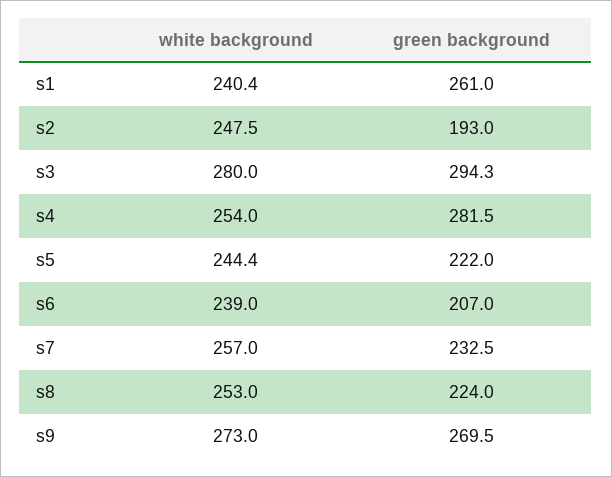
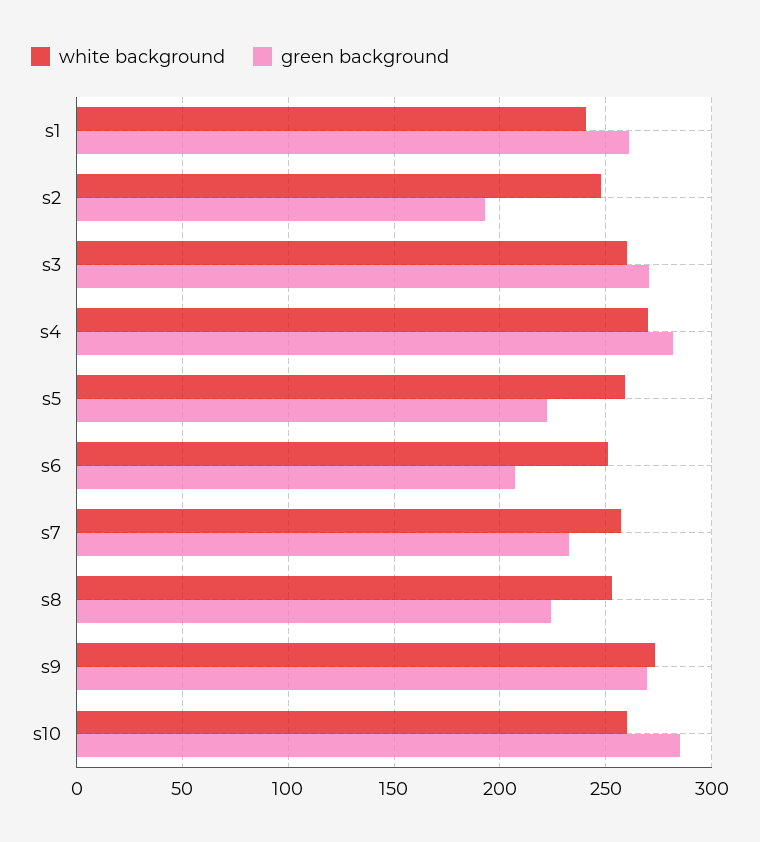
  {
    "white background": {
      "s1": 240.4,
      "s2": 247.5,
-     "s3": 280,
+     "s3": 260,
-     "s4": 254,
+     "s4": 270,
-     "s5": 244.4,
+     "s5": 260,
-     "s6": 239,
+     "s6": 250,
      "s7": 257,
      "s8": 253,
-     "s9": 273
+     "s9": 273,
+     "s10": 260
    },
    "green background": {
      "s1": 261,
      "s2": 193,
-     "s3": 294.3,
+     "s3": 270,
      "s4": 281.5,
      "s5": 222,
      "s6": 207,
      "s7": 232.5,
      "s8": 224,
-     "s9": 269.5
+     "s9": 269.5,
+     "s10": 285
    }
  }

